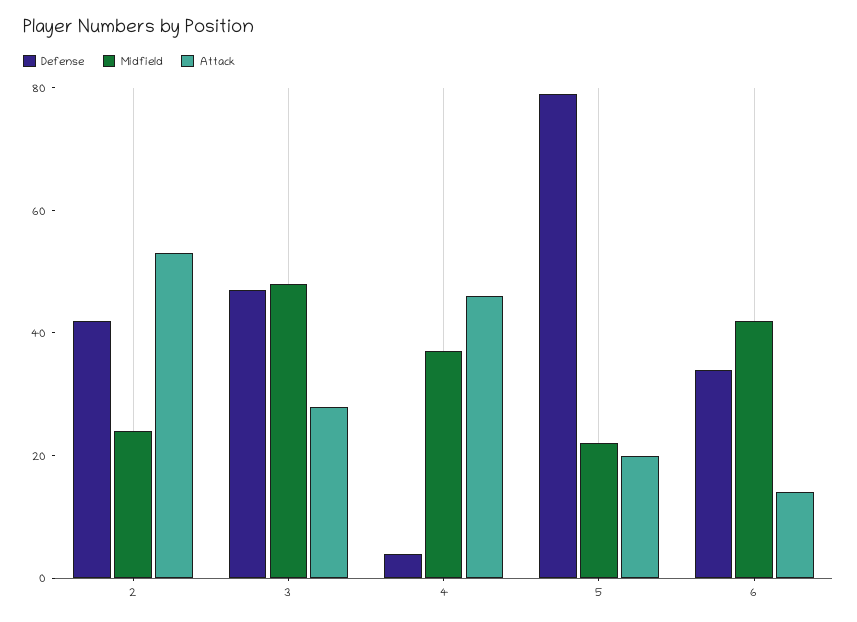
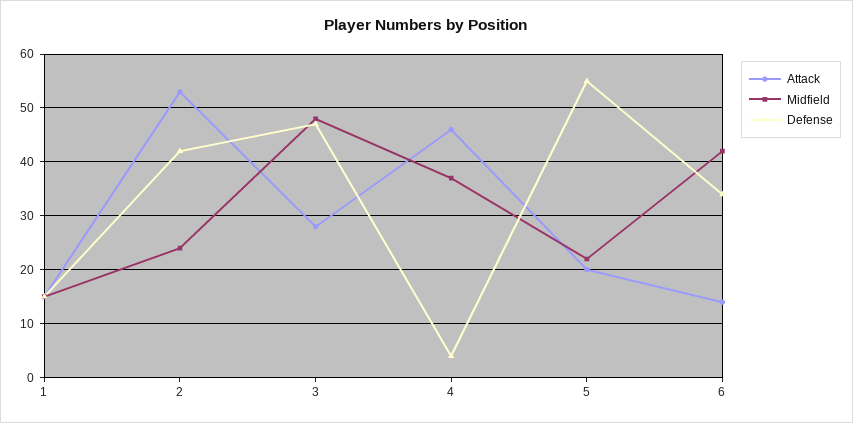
  {
    "Defense": {
      "2": 40,
      "3": 45,
      "4": 5,
-     "5": 80,
+     "5": 55,
-     "6": 35
+     "6": 35,
+     "1": 15
    },
    "Midfield": {
      "2": 25,
      "3": 50,
      "4": 35,
      "5": 20,
-     "6": 40
+     "6": 40,
+     "1": 15
    },
    "Attack": {
      "2": 55,
      "3": 30,
      "4": 45,
      "5": 20,
-     "6": 15
+     "6": 15,
+     "1": 15
    }
  }

